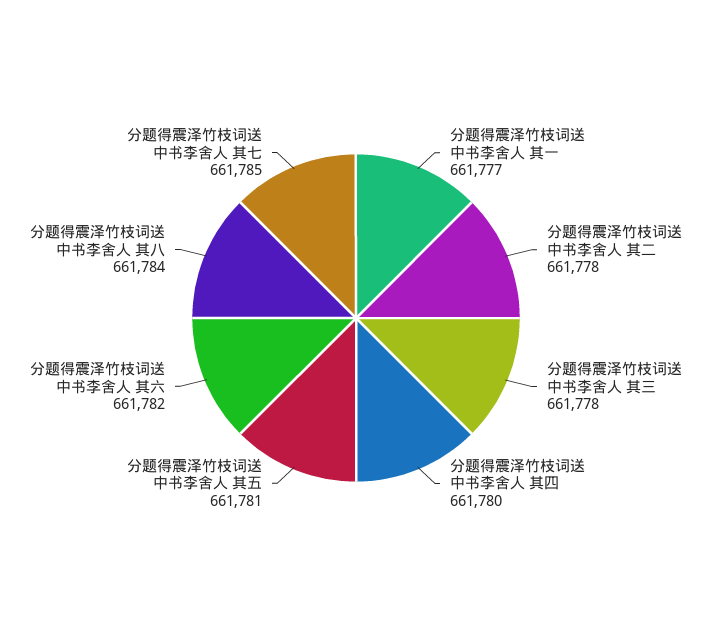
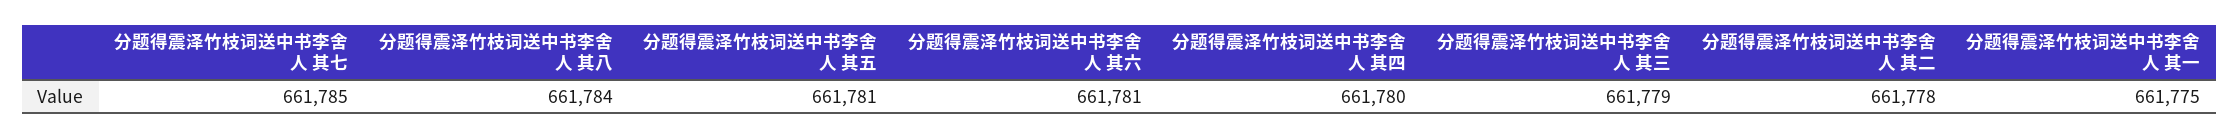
  {
-   "分题得震泽竹枝词送中书李舍人 其一": 661777,
+   "分题得震泽竹枝词送中书李舍人 其一": 661775,
    "分题得震泽竹枝词送中书李舍人 其二": 661778,
-   "分题得震泽竹枝词送中书李舍人 其三": 661778,
+   "分题得震泽竹枝词送中书李舍人 其三": 661779,
    "分题得震泽竹枝词送中书李舍人 其四": 661780,
    "分题得震泽竹枝词送中书李舍人 其五": 661781,
-   "分题得震泽竹枝词送中书李舍人 其六": 661782,
+   "分题得震泽竹枝词送中书李舍人 其六": 661781,
    "分题得震泽竹枝词送中书李舍人 其八": 661784,
    "分题得震泽竹枝词送中书李舍人 其七": 661785
  }

